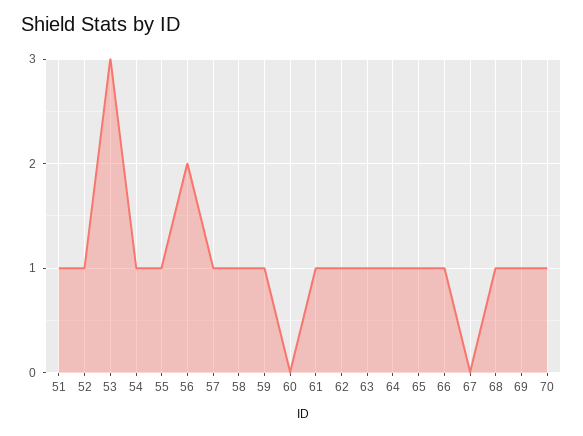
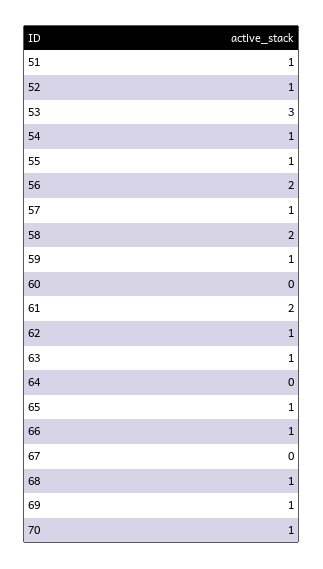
  {
    "51": 1,
    "52": 1,
    "53": 3,
    "54": 1,
    "55": 1,
    "56": 2,
    "57": 1,
-   "58": 1,
+   "58": 2,
    "59": 1,
    "60": 0,
-   "61": 1,
+   "61": 2,
    "62": 1,
    "63": 1,
-   "64": 1,
+   "64": 0,
    "65": 1,
    "66": 1,
    "67": 0,
    "68": 1,
    "69": 1,
    "70": 1
  }

